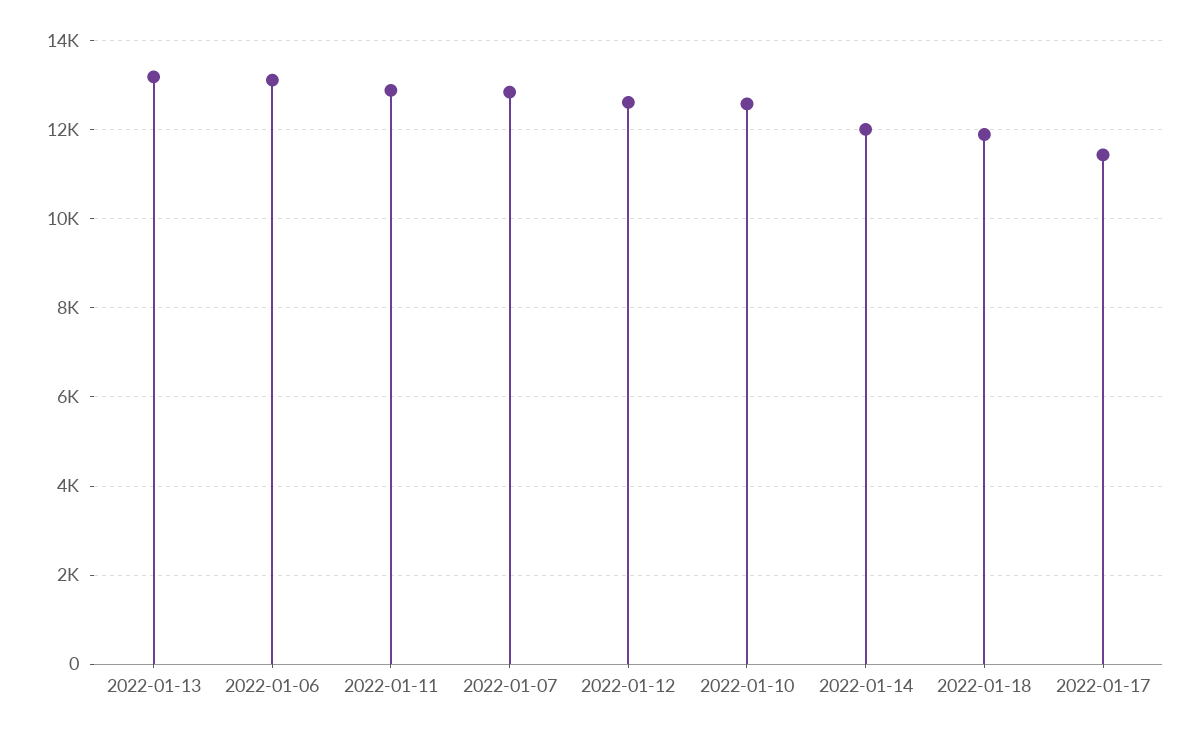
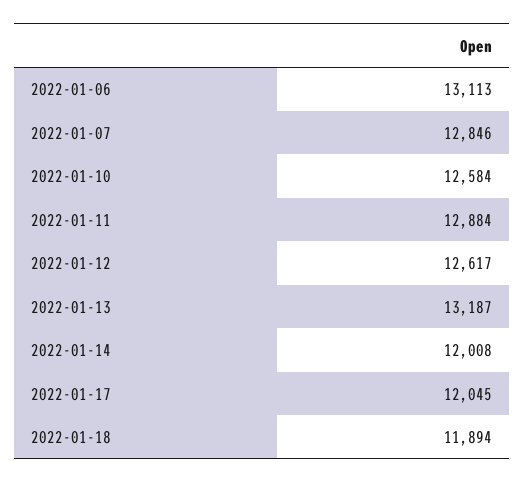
  {
    "2022-01-13": 13187,
    "2022-01-06": 13113,
    "2022-01-11": 12884,
    "2022-01-07": 12846,
    "2022-01-12": 12617,
    "2022-01-10": 12584,
    "2022-01-14": 12008,
    "2022-01-18": 11894,
-   "2022-01-17": 11400
+   "2022-01-17": 12045
  }

